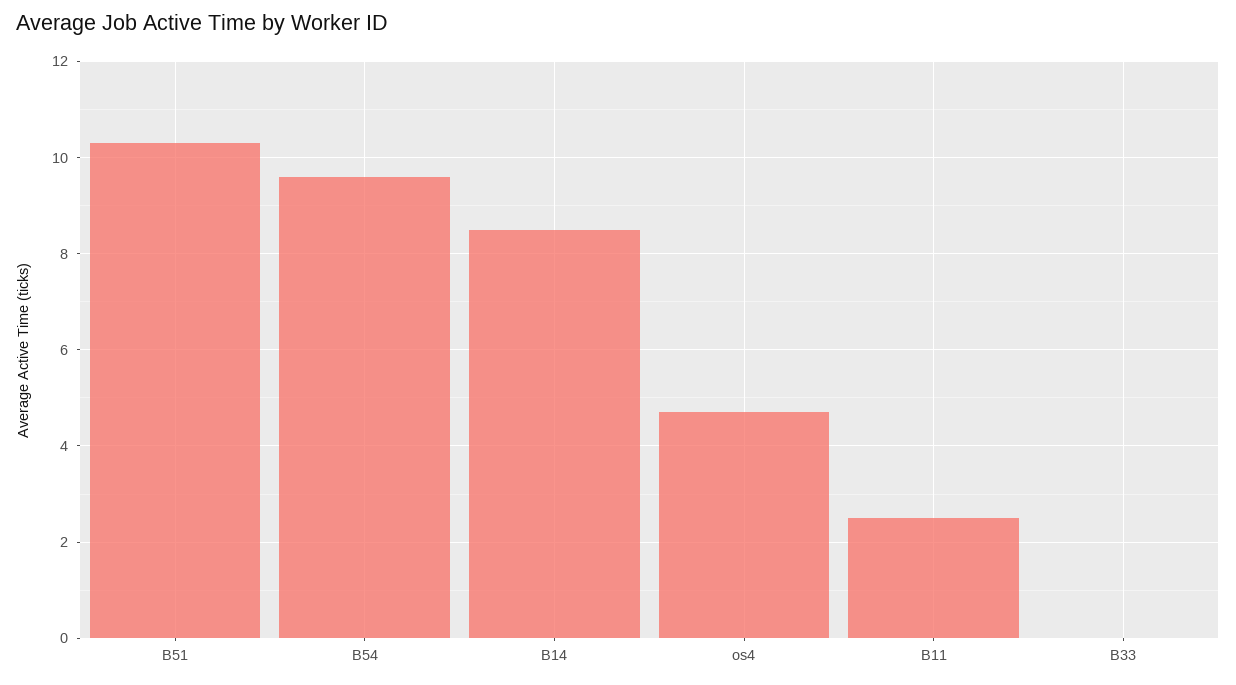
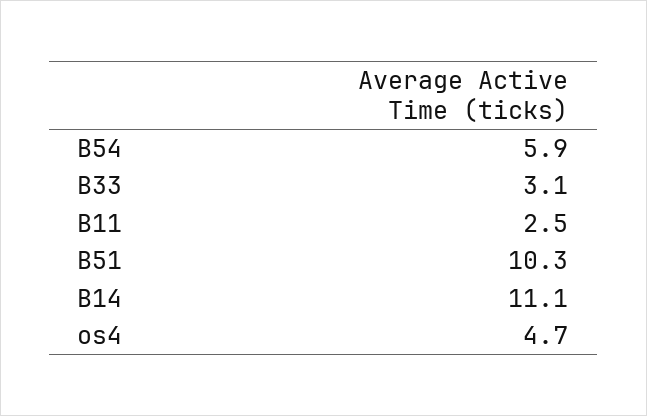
  {
    "B51": 10.3,
-   "B54": 9.5,
+   "B54": 5.9,
-   "B14": 8.5,
+   "B14": 11.1,
    "os4": 4.7,
    "B11": 2.5,
-   "B33": 0
+   "B33": 3.1
  }

